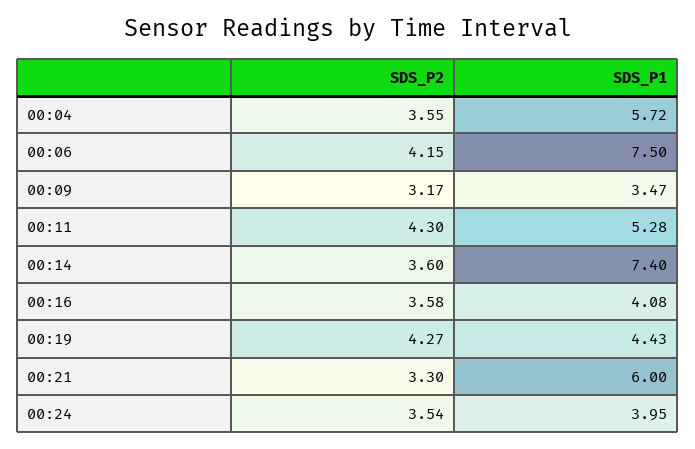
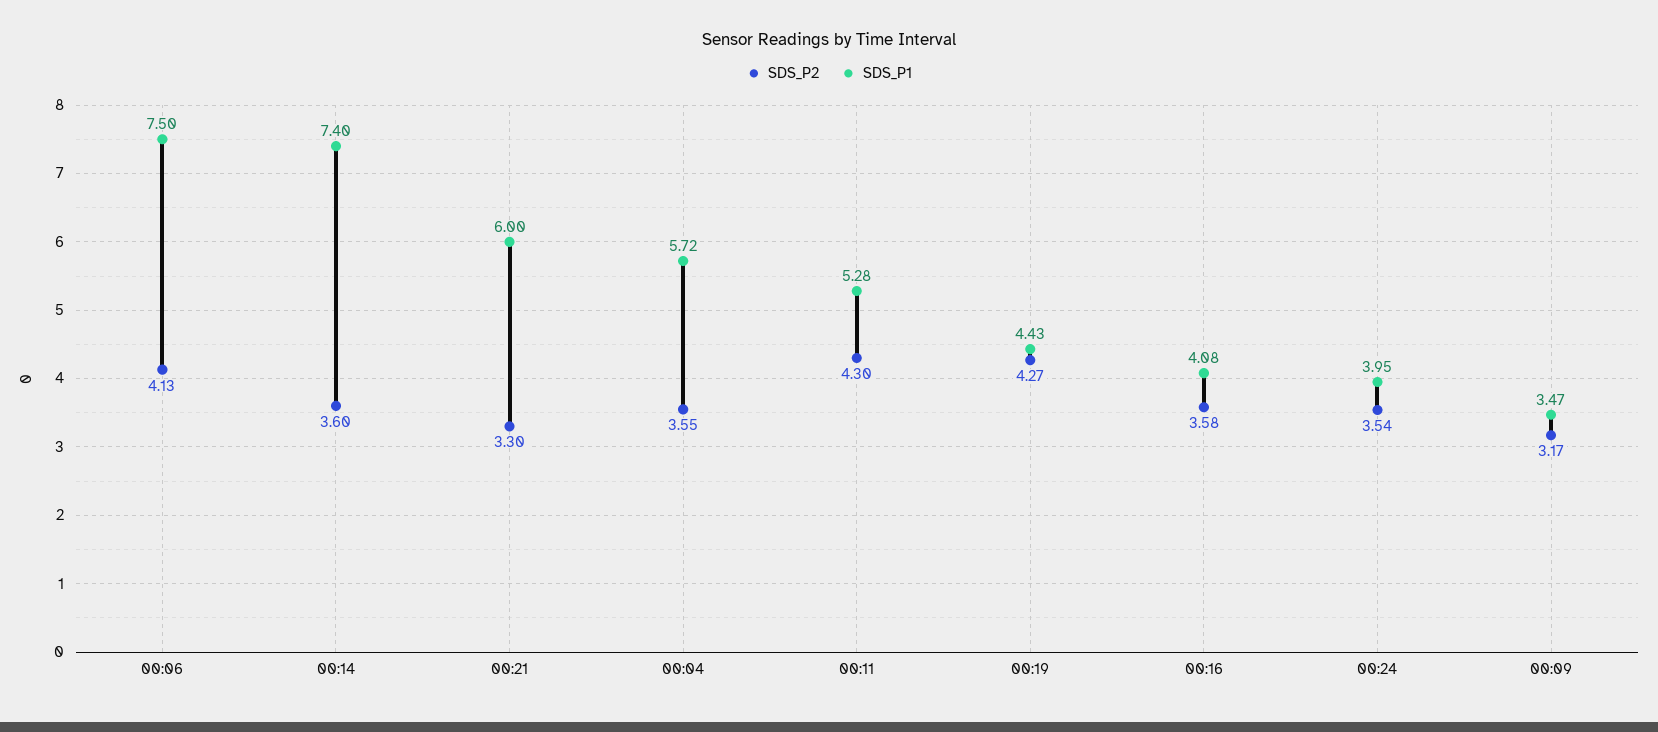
  {
    "SDS_P2": {
      "00:04": 3.55,
-     "00:06": 4.15,
+     "00:06": 4.13,
      "00:09": 3.17,
      "00:11": 4.3,
      "00:14": 3.6,
      "00:16": 3.58,
      "00:19": 4.27,
      "00:21": 3.3,
      "00:24": 3.54
    },
    "SDS_P1": {
      "00:04": 5.72,
      "00:06": 7.5,
      "00:09": 3.47,
      "00:11": 5.28,
      "00:14": 7.4,
      "00:16": 4.08,
      "00:19": 4.43,
      "00:21": 6,
      "00:24": 3.95
    }
  }

